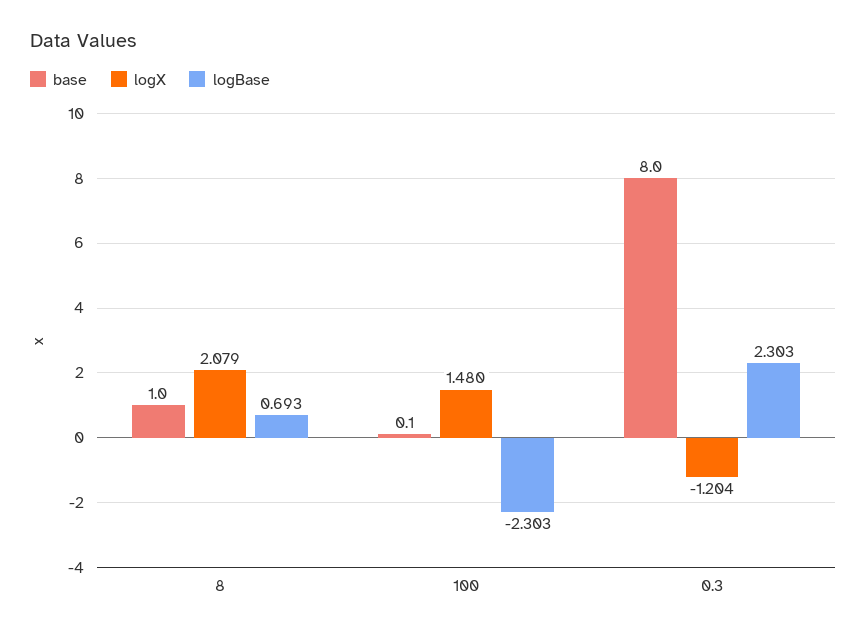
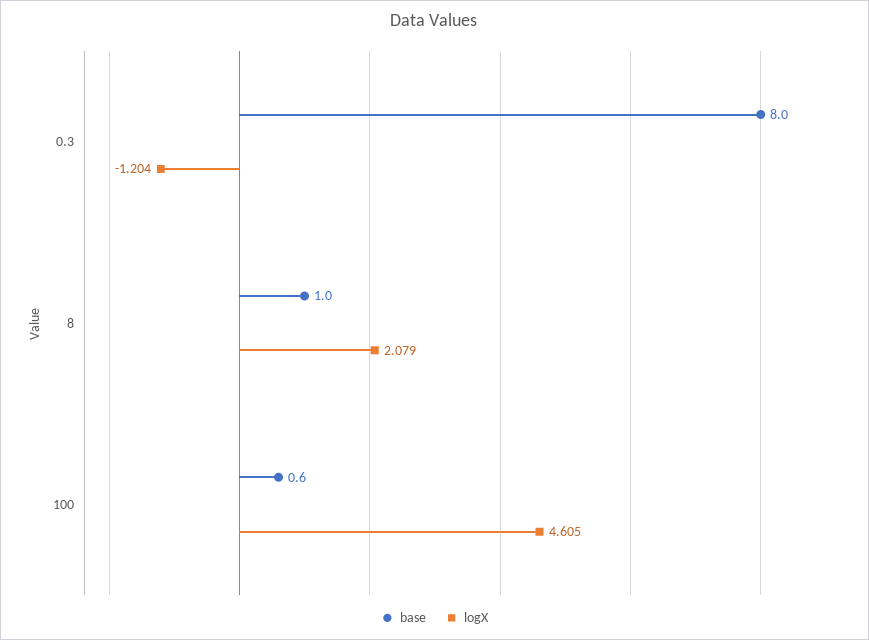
  {
    "base": {
      "8": 1,
-     "100": 0.1,
+     "100": 0.6,
      "0.3": 8
    },
    "logX": {
      "8": 2.079,
-     "100": 1.48,
+     "100": 4.605,
      "0.3": -1.204
-   },
+   }
-   "logBase": {
-     "8": 0.693,
-     "100": -2.303,
-     "0.3": 2.303
-   }
  }

